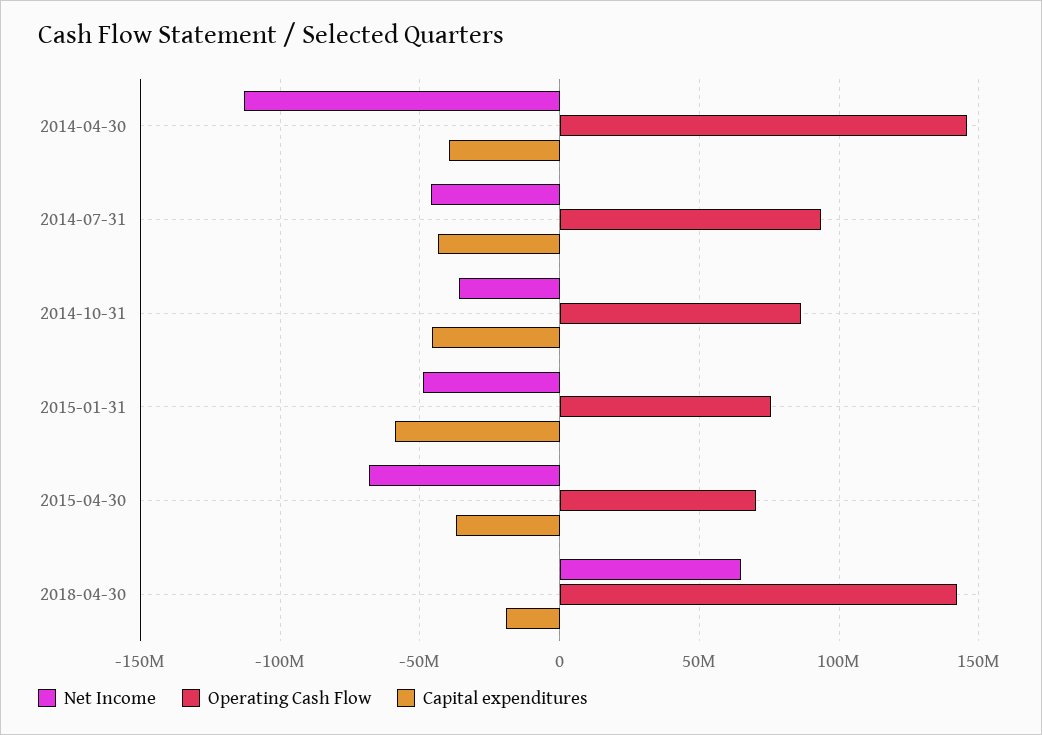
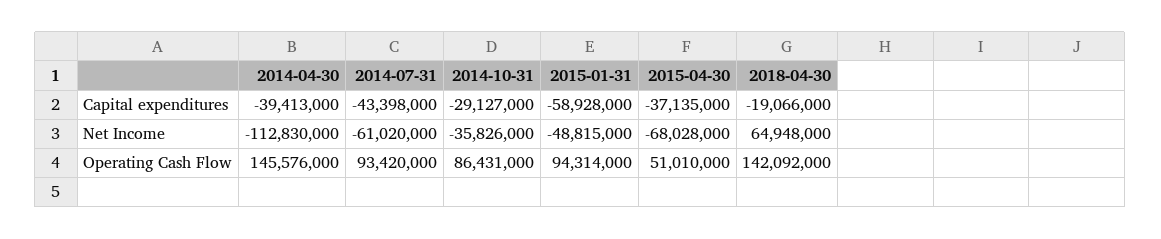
  {
    "Net Income": {
      "2014-04-30": -112830000,
-     "2014-07-31": -45000000,
+     "2014-07-31": -61020000,
      "2014-10-31": -35826000,
      "2015-01-31": -48815000,
      "2015-04-30": -68028000,
      "2018-04-30": 64948000
    },
    "Operating Cash Flow": {
      "2014-04-30": 145576000,
      "2014-07-31": 93420000,
      "2014-10-31": 86431000,
-     "2015-01-31": 75000000,
+     "2015-01-31": 94314000,
-     "2015-04-30": 70000000,
+     "2015-04-30": 51010000,
      "2018-04-30": 142092000
    },
    "Capital expenditures": {
      "2014-04-30": -39413000,
      "2014-07-31": -43398000,
-     "2014-10-31": -45000000,
+     "2014-10-31": -29127000,
      "2015-01-31": -58928000,
      "2015-04-30": -37135000,
      "2018-04-30": -19066000
    }
  }

